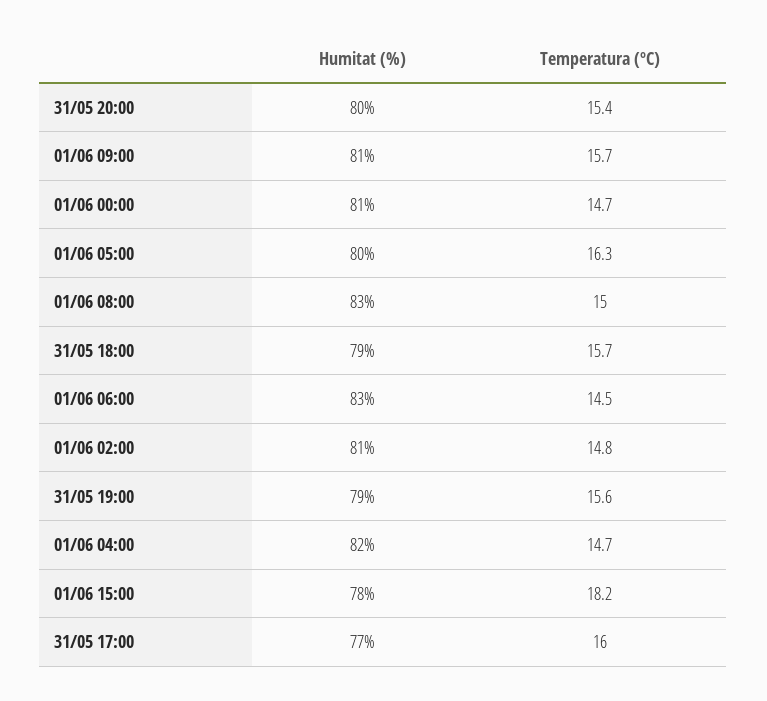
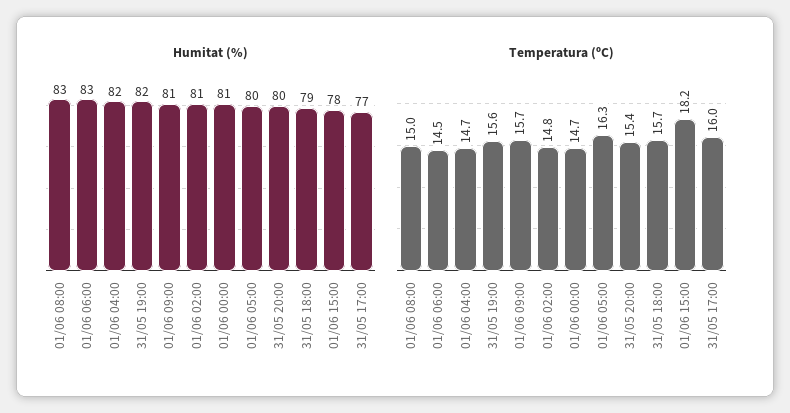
  {
    "Humitat (%)": {
      "31/05 20:00": 80,
      "01/06 09:00": 81,
      "01/06 00:00": 81,
      "01/06 05:00": 80,
      "01/06 08:00": 83,
      "31/05 18:00": 79,
      "01/06 06:00": 83,
      "01/06 02:00": 81,
-     "31/05 19:00": 79,
+     "31/05 19:00": 82,
      "01/06 04:00": 82,
      "01/06 15:00": 78,
      "31/05 17:00": 77
    },
    "Temperatura (ºC)": {
      "31/05 20:00": 15.4,
      "01/06 09:00": 15.7,
      "01/06 00:00": 14.7,
      "01/06 05:00": 16.3,
      "01/06 08:00": 15,
      "31/05 18:00": 15.7,
      "01/06 06:00": 14.5,
      "01/06 02:00": 14.8,
      "31/05 19:00": 15.6,
      "01/06 04:00": 14.7,
      "01/06 15:00": 18.2,
      "31/05 17:00": 16
    }
  }

